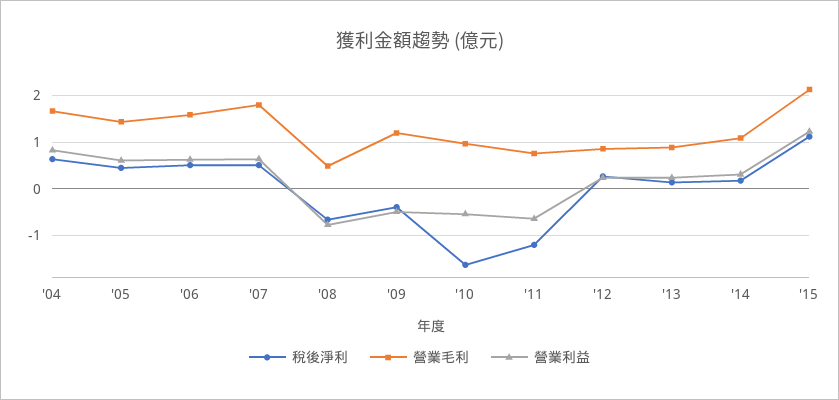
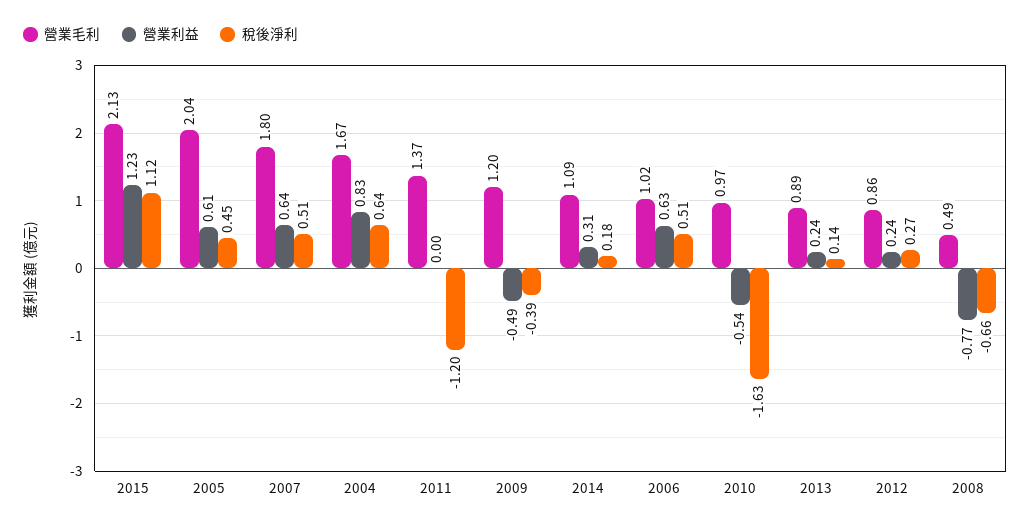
  {
    "稅後淨利": {
      "'04": 0.64,
      "'05": 0.45,
      "'06": 0.51,
      "'07": 0.51,
      "'08": -0.66,
      "'09": -0.39,
      "'10": -1.63,
      "'11": -1.2,
      "'12": 0.27,
      "'13": 0.14,
      "'14": 0.18,
      "'15": 1.12
    },
    "營業毛利": {
      "'04": 1.67,
-     "'05": 1.4,
+     "'05": 2.04,
-     "'06": 1.6,
+     "'06": 1.02,
      "'07": 1.8,
      "'08": 0.49,
      "'09": 1.2,
      "'10": 0.97,
-     "'11": 0.8,
+     "'11": 1.37,
      "'12": 0.86,
      "'13": 0.89,
      "'14": 1.09,
      "'15": 2.13
    },
    "營業利益": {
      "'04": 0.83,
      "'05": 0.61,
      "'06": 0.63,
      "'07": 0.64,
      "'08": -0.77,
      "'09": -0.49,
      "'10": -0.54,
-     "'11": -0.6,
+     "'11": 0,
      "'12": 0.24,
      "'13": 0.24,
      "'14": 0.31,
      "'15": 1.23
    }
  }

